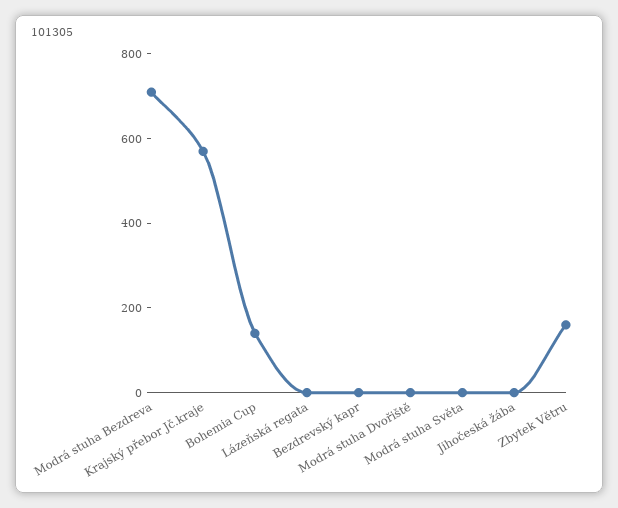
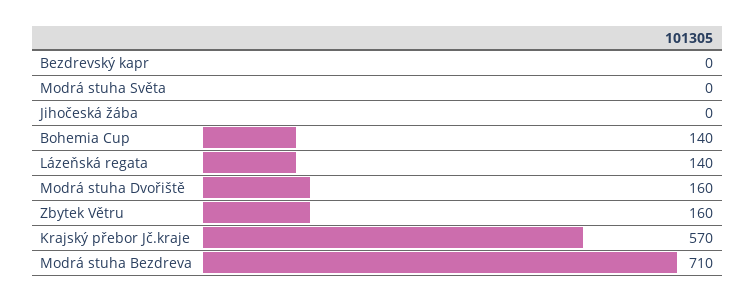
  {
    "Modrá stuha Bezdreva": 710,
    "Krajský přebor Jč.kraje": 570,
    "Bohemia Cup": 140,
-   "Lázeňská regata": 0,
+   "Lázeňská regata": 140,
    "Bezdrevský kapr": 0,
-   "Modrá stuha Dvořiště": 0,
+   "Modrá stuha Dvořiště": 160,
    "Modrá stuha Světa": 0,
    "Jihočeská žába": 0,
    "Zbytek Větru": 160
  }

